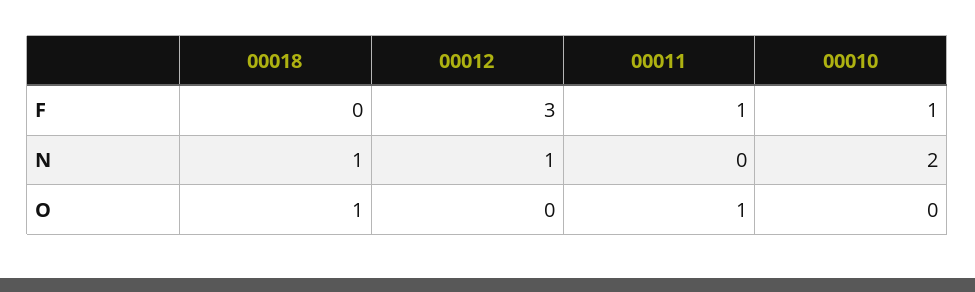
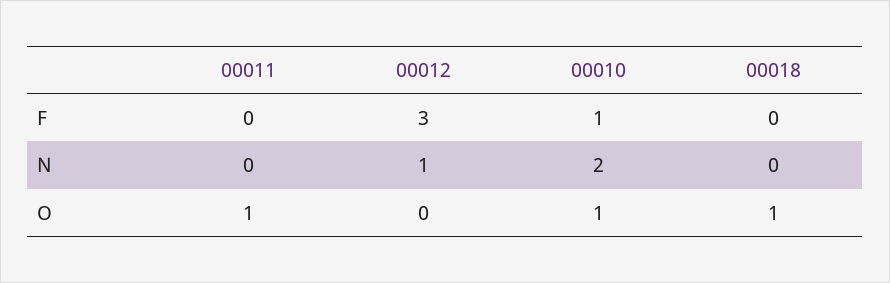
  {
    "00018": {
      "F": 0,
-     "N": 1,
+     "N": 0,
      "O": 1
    },
    "00012": {
      "F": 3,
      "N": 1,
      "O": 0
    },
    "00011": {
-     "F": 1,
+     "F": 0,
      "N": 0,
      "O": 1
    },
    "00010": {
      "F": 1,
      "N": 2,
-     "O": 0
+     "O": 1
    }
  }

